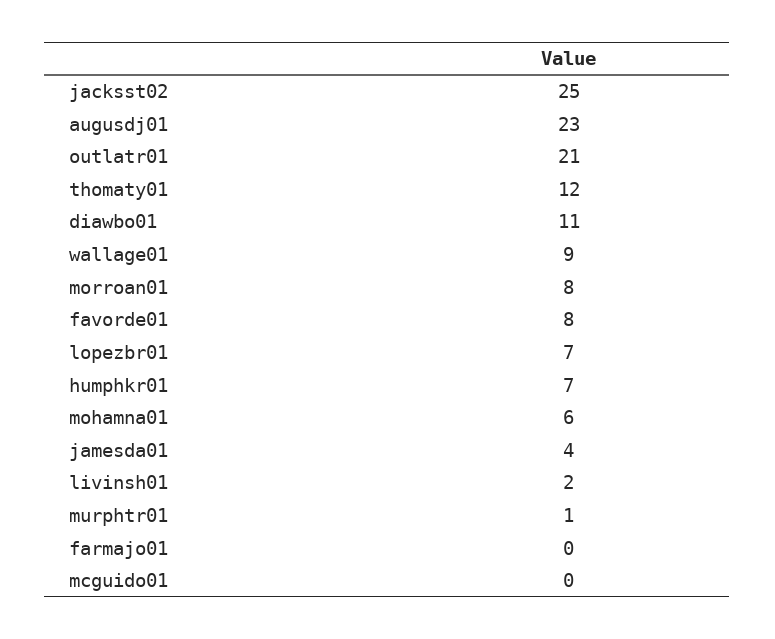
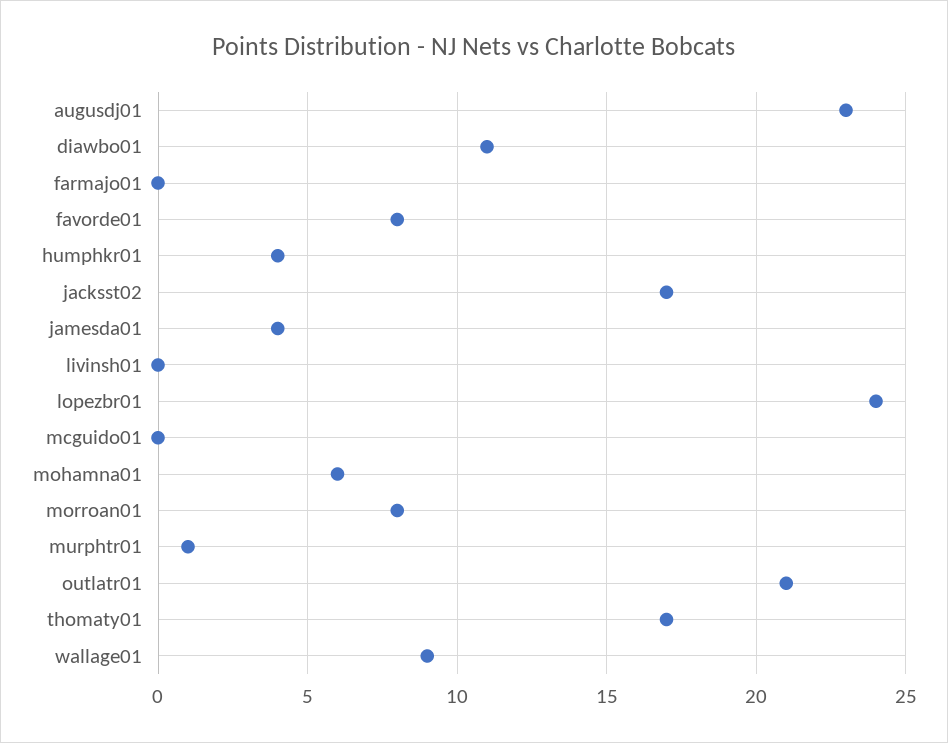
  {
-   "jacksst02": 25,
+   "jacksst02": 17,
    "augusdj01": 23,
    "outlatr01": 21,
-   "thomaty01": 12,
+   "thomaty01": 17,
    "diawbo01": 11,
    "wallage01": 9,
    "morroan01": 8,
    "favorde01": 8,
-   "lopezbr01": 7,
+   "lopezbr01": 24,
-   "humphkr01": 7,
+   "humphkr01": 4,
    "mohamna01": 6,
    "jamesda01": 4,
-   "livinsh01": 2,
+   "livinsh01": 0,
    "murphtr01": 1,
    "farmajo01": 0,
    "mcguido01": 0
  }

